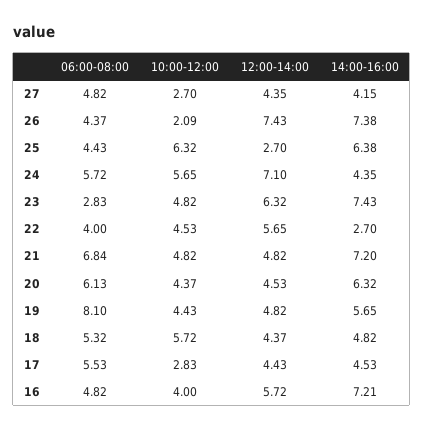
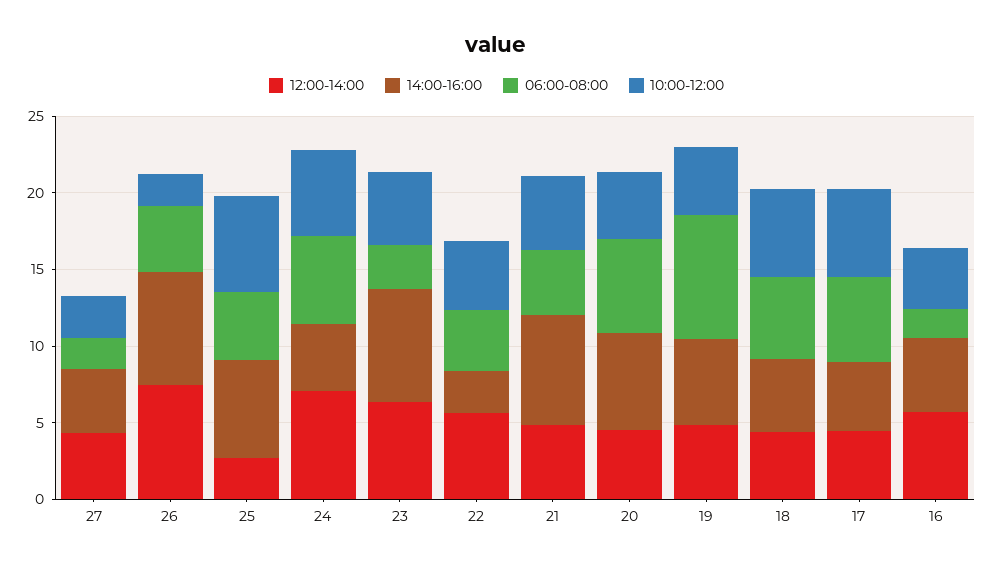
  {
    "06:00-08:00": {
-     "27": 4.82,
+     "27": 2,
      "26": 4.37,
      "25": 4.43,
      "24": 5.72,
      "23": 2.83,
      "22": 4,
-     "21": 6.84,
+     "21": 4,
      "20": 6.13,
      "19": 8.1,
      "18": 5.32,
      "17": 5.53,
-     "16": 4.82
+     "16": 2
    },
    "10:00-12:00": {
      "27": 2.7,
      "26": 2.09,
      "25": 6.32,
      "24": 5.65,
      "23": 4.82,
      "22": 4.53,
      "21": 4.82,
      "20": 4.37,
      "19": 4.43,
      "18": 5.72,
-     "17": 2.83,
+     "17": 6,
      "16": 4
    },
    "12:00-14:00": {
      "27": 4.35,
      "26": 7.43,
      "25": 2.7,
      "24": 7.1,
      "23": 6.32,
      "22": 5.65,
      "21": 4.82,
      "20": 4.53,
      "19": 4.82,
      "18": 4.37,
      "17": 4.43,
      "16": 5.72
    },
    "14:00-16:00": {
      "27": 4.15,
      "26": 7.38,
      "25": 6.38,
      "24": 4.35,
      "23": 7.43,
      "22": 2.7,
      "21": 7.2,
      "20": 6.32,
      "19": 5.65,
      "18": 4.82,
      "17": 4.53,
-     "16": 7.21
+     "16": 5
    }
  }

